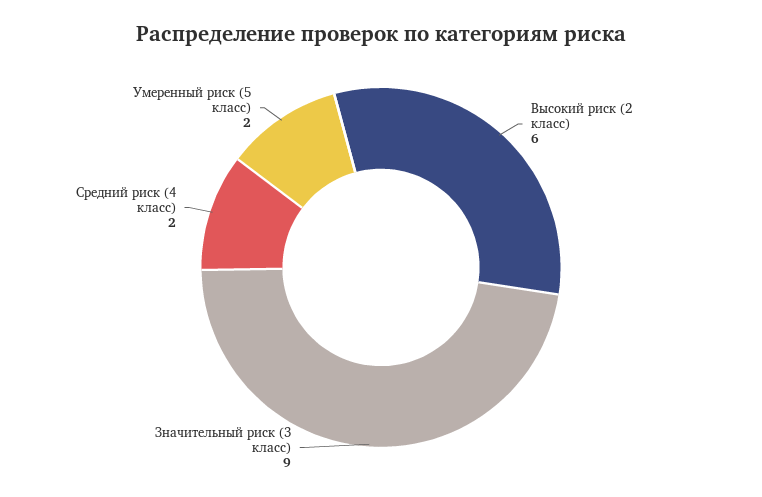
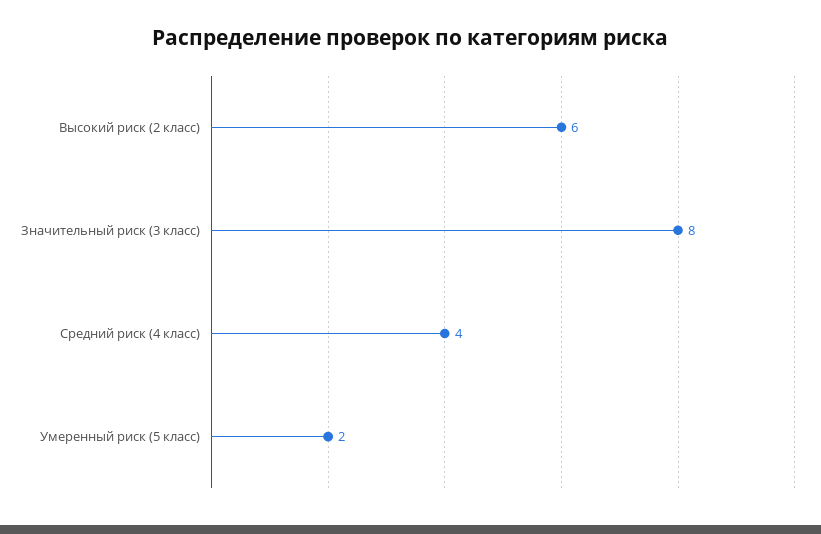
  {
    "Высокий риск (2 класс)": 6,
-   "Значительный риск (3 класс)": 9,
+   "Значительный риск (3 класс)": 8,
-   "Средний риск (4 класс)": 2,
+   "Средний риск (4 класс)": 4,
    "Умеренный риск (5 класс)": 2
  }

